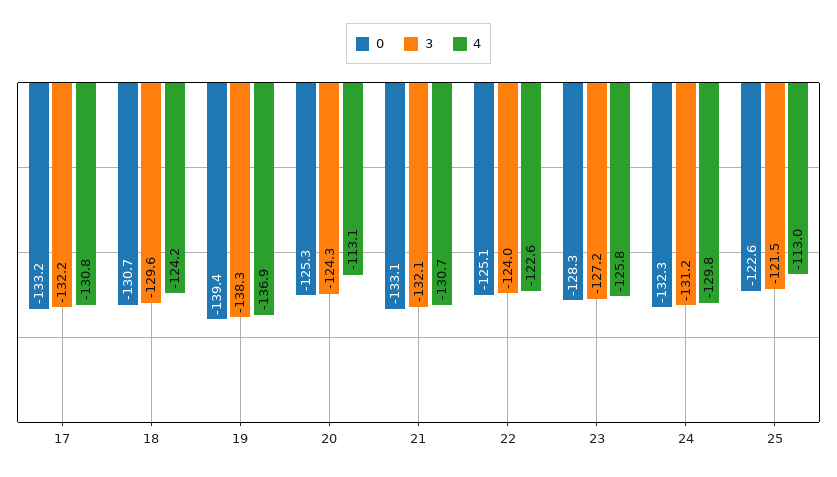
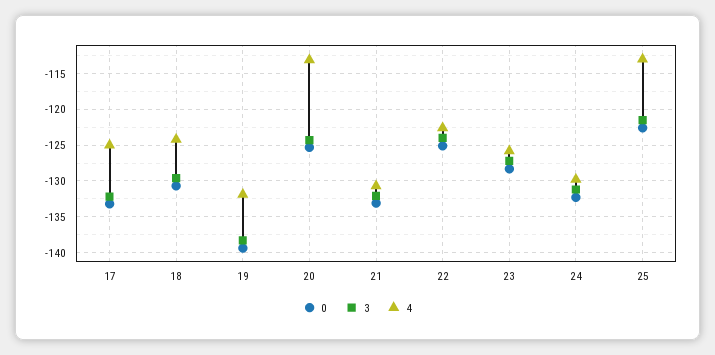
  {
    "0": {
      "17": -133.2,
      "18": -130.7,
      "19": -139.4,
      "20": -125.3,
      "21": -133.1,
      "22": -125.1,
      "23": -128.3,
      "24": -132.3,
      "25": -122.6
    },
    "3": {
      "17": -132.2,
      "18": -129.6,
      "19": -138.3,
      "20": -124.3,
      "21": -132.1,
      "22": -124,
      "23": -127.2,
      "24": -131.2,
      "25": -121.5
    },
    "4": {
-     "17": -130.8,
+     "17": -125,
      "18": -124.2,
-     "19": -136.9,
+     "19": -132,
      "20": -113.1,
      "21": -130.7,
      "22": -122.6,
      "23": -125.8,
      "24": -129.8,
      "25": -113
    }
  }

